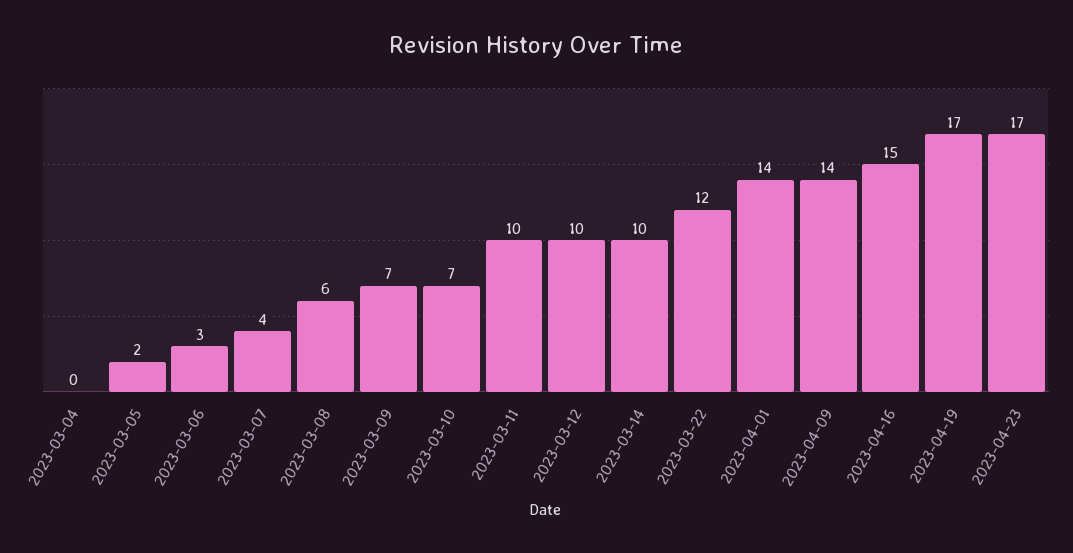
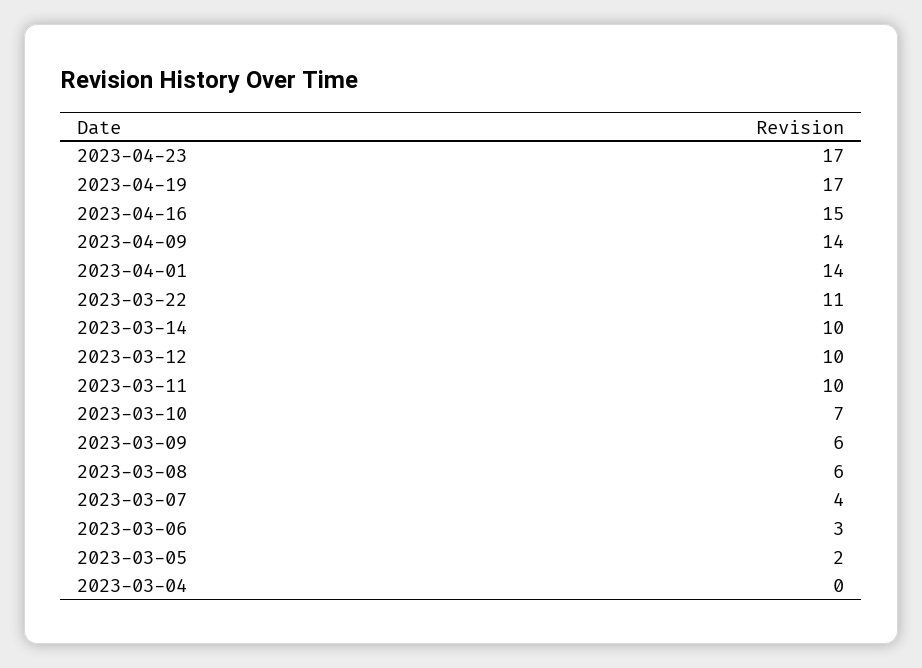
  {
    "2023-03-04": 0,
    "2023-03-05": 2,
    "2023-03-06": 3,
    "2023-03-07": 4,
    "2023-03-08": 6,
-   "2023-03-09": 7,
+   "2023-03-09": 6,
    "2023-03-10": 7,
    "2023-03-11": 10,
    "2023-03-12": 10,
    "2023-03-14": 10,
-   "2023-03-22": 12,
+   "2023-03-22": 11,
    "2023-04-01": 14,
    "2023-04-09": 14,
    "2023-04-16": 15,
    "2023-04-19": 17,
    "2023-04-23": 17
  }

